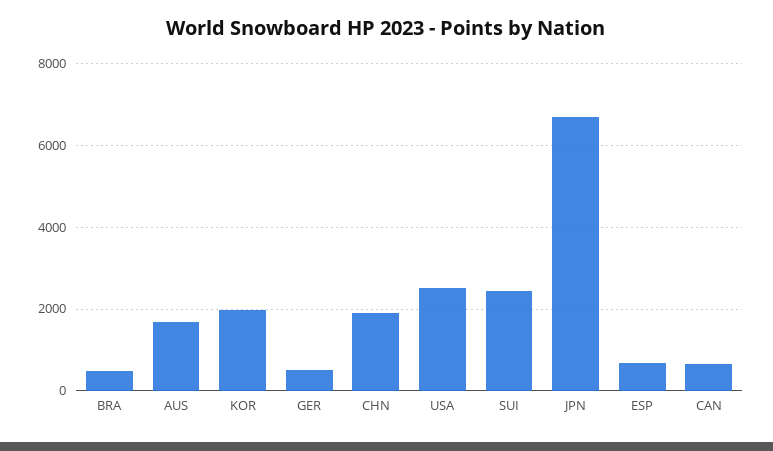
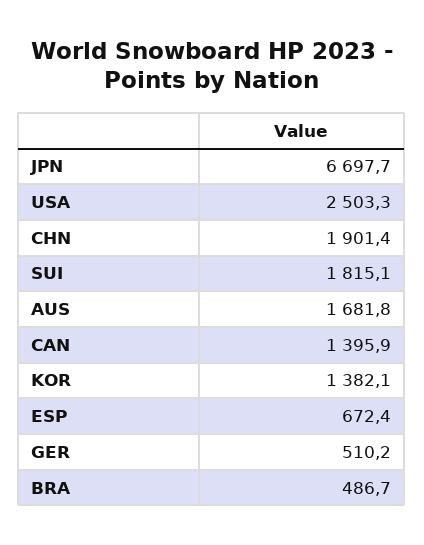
  {
    "BRA": 486.7,
    "AUS": 1681.8,
-   "KOR": 2000,
+   "KOR": 1382.1,
    "GER": 510.2,
    "CHN": 1901.4,
    "USA": 2503.3,
-   "SUI": 2400,
+   "SUI": 1815.1,
    "JPN": 6697.7,
    "ESP": 672.4,
-   "CAN": 600
+   "CAN": 1395.9
  }

